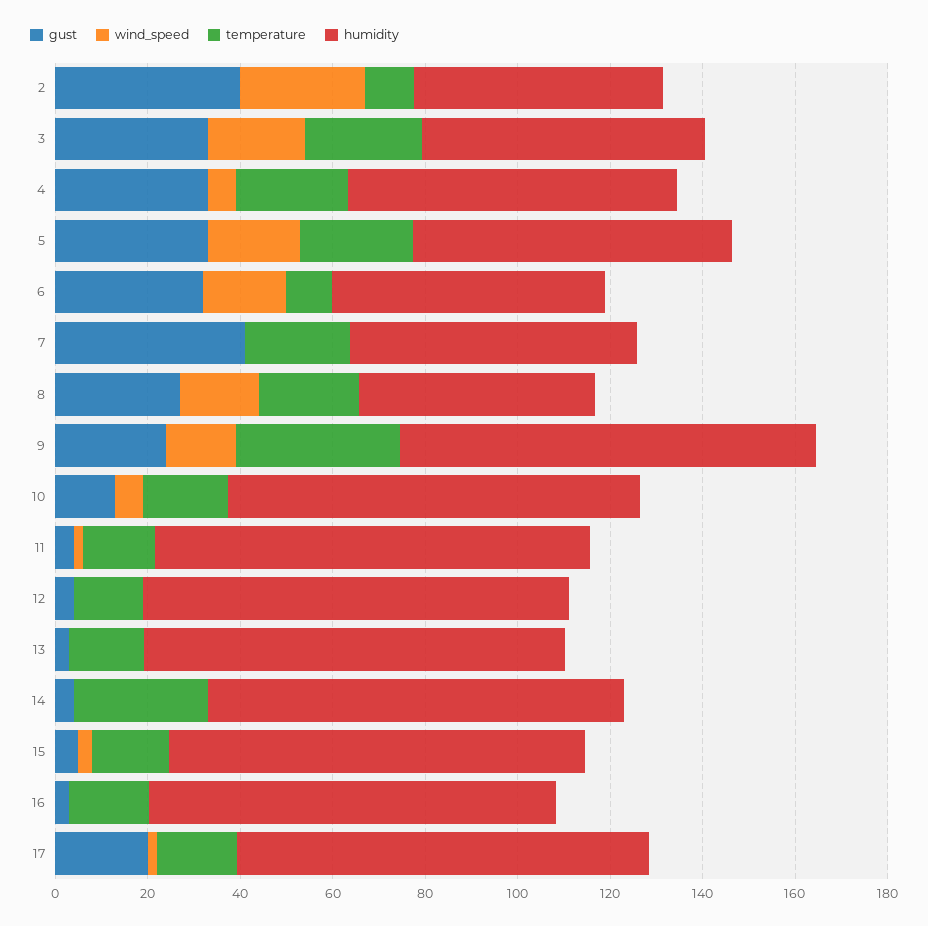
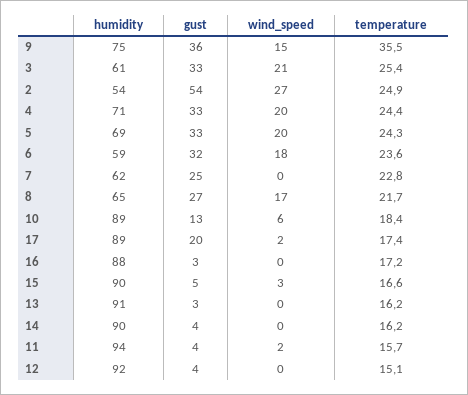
  {
    "gust": {
-     "2": 40,
+     "2": 54,
      "3": 33,
      "4": 33,
      "5": 33,
      "6": 32,
-     "7": 40,
+     "7": 25,
      "8": 27,
-     "9": 25,
+     "9": 36,
      "10": 13,
      "11": 4,
      "12": 4,
      "13": 3,
      "14": 4,
      "15": 5,
      "16": 3,
      "17": 20
    },
    "wind_speed": {
      "2": 27,
      "3": 21,
-     "4": 5,
+     "4": 20,
      "5": 20,
      "6": 18,
      "7": 0,
      "8": 17,
      "9": 15,
      "10": 6,
      "11": 2,
      "12": 0,
      "13": 0,
      "14": 0,
      "15": 3,
      "16": 0,
      "17": 2
    },
    "temperature": {
-     "2": 10,
+     "2": 24.9,
      "3": 25.4,
      "4": 24.4,
      "5": 24.3,
-     "6": 10,
+     "6": 23.6,
      "7": 22.8,
      "8": 21.7,
      "9": 35.5,
      "10": 18.4,
      "11": 15.7,
      "12": 15.1,
      "13": 16.2,
-     "14": 30,
+     "14": 16.2,
      "15": 16.6,
      "16": 17.2,
      "17": 17.4
    },
    "humidity": {
      "2": 54,
      "3": 61,
      "4": 71,
      "5": 69,
      "6": 59,
      "7": 62,
-     "8": 50,
+     "8": 65,
-     "9": 90,
+     "9": 75,
      "10": 89,
      "11": 94,
      "12": 92,
      "13": 91,
      "14": 90,
      "15": 90,
      "16": 88,
      "17": 89
    }
  }

